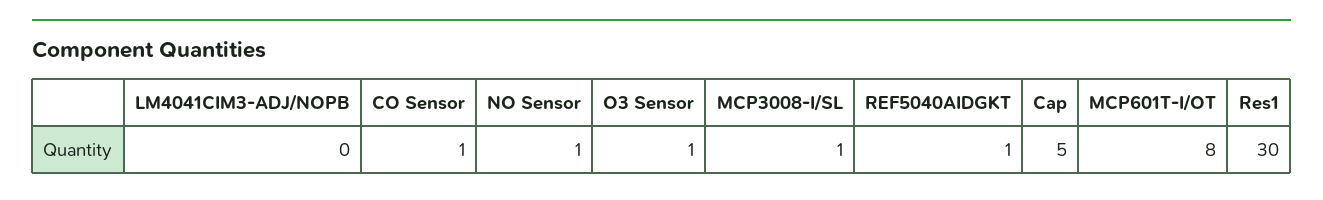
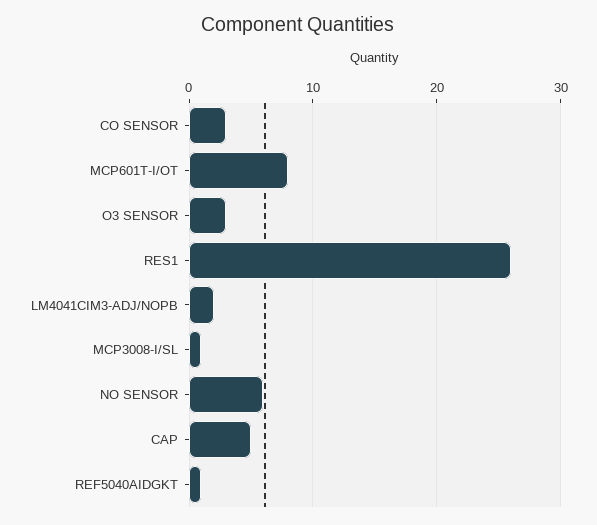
  {
-   "LM4041CIM3-ADJ/NOPB": 0,
+   "LM4041CIM3-ADJ/NOPB": 2,
-   "CO Sensor": 1,
+   "CO Sensor": 3,
-   "NO Sensor": 1,
+   "NO Sensor": 6,
-   "O3 Sensor": 1,
+   "O3 Sensor": 3,
    "MCP3008-I/SL": 1,
    "REF5040AIDGKT": 1,
    "Cap": 5,
    "MCP601T-I/OT": 8,
-   "Res1": 30
+   "Res1": 26
  }

